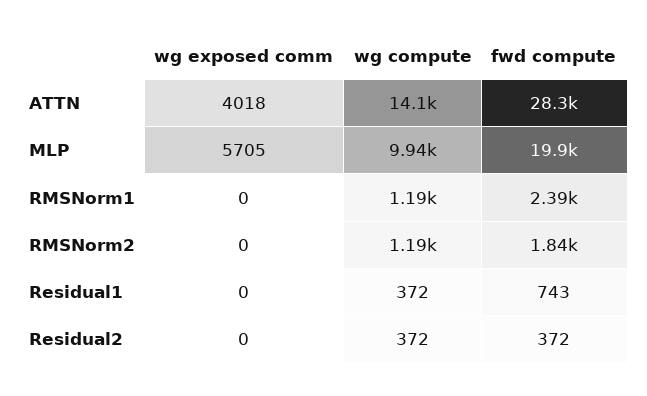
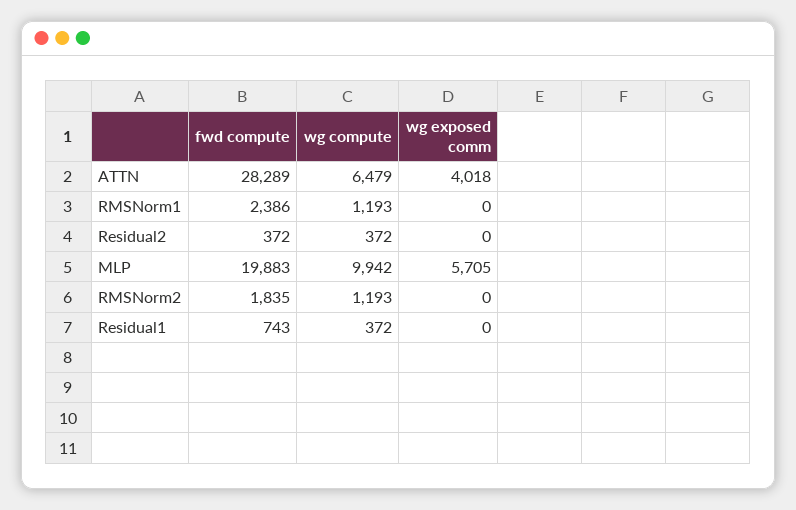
  {
    "wg exposed comm": {
      "ATTN": 4018,
      "MLP": 5705,
      "RMSNorm1": 0,
      "RMSNorm2": 0,
      "Residual1": 0,
      "Residual2": 0
    },
    "wg compute": {
-     "ATTN": 14100,
+     "ATTN": 6479,
      "MLP": 9942,
      "RMSNorm1": 1193,
      "RMSNorm2": 1193,
      "Residual1": 372,
      "Residual2": 372
    },
    "fwd compute": {
      "ATTN": 28289,
      "MLP": 19883,
      "RMSNorm1": 2386,
      "RMSNorm2": 1835,
      "Residual1": 743,
      "Residual2": 372
    }
  }

